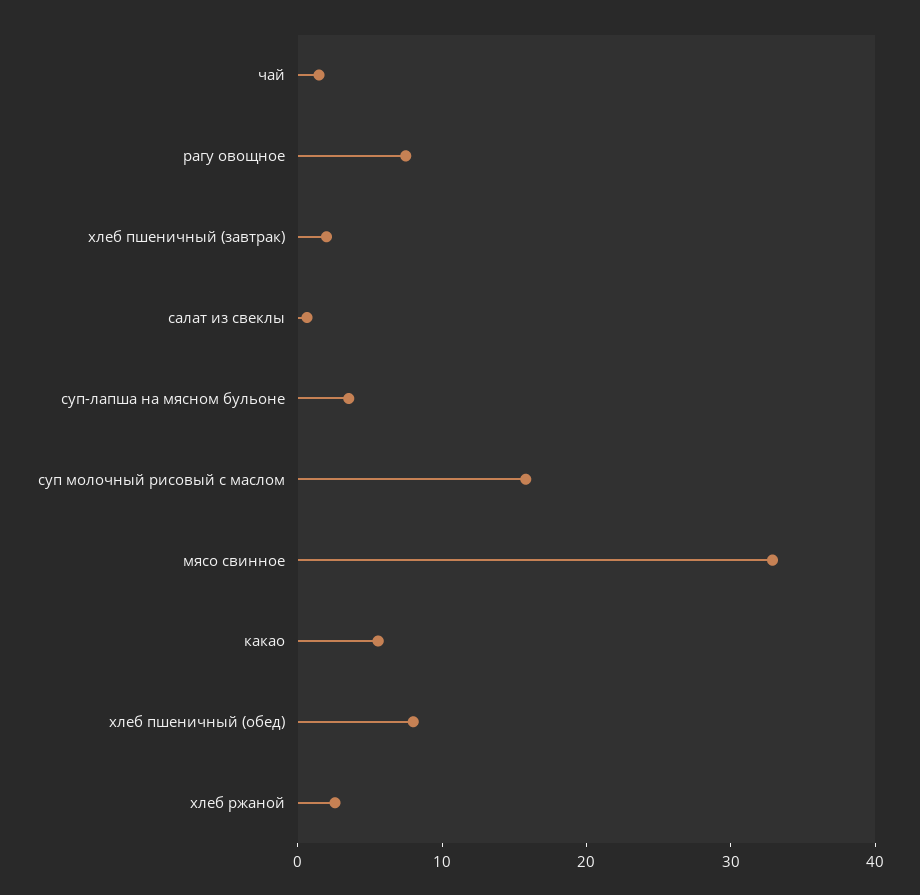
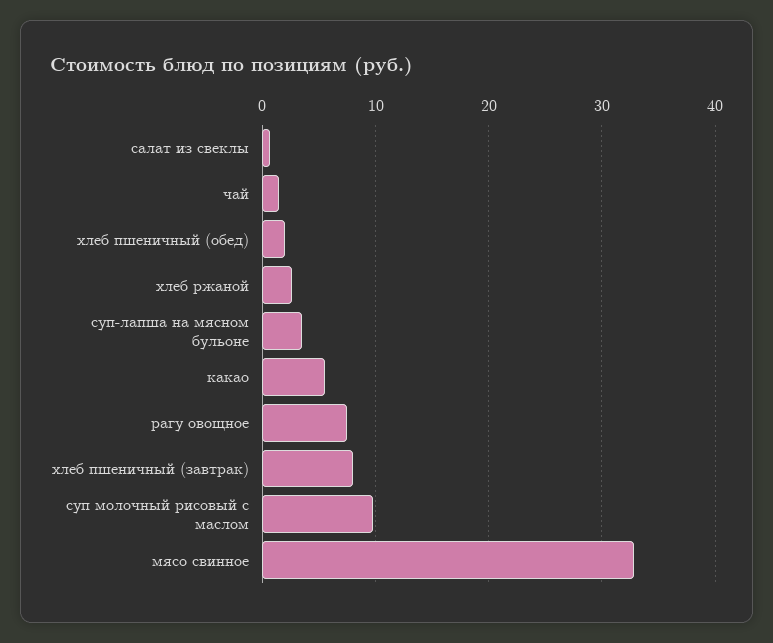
  {
    "чай": 1,
    "рагу овощное": 7,
-   "хлеб пшеничный (завтрак)": 2,
+   "хлеб пшеничный (завтрак)": 8,
    "салат из свеклы": 1,
    "суп-лапша на мясном бульоне": 4,
-   "суп молочный рисовый с маслом": 16,
+   "суп молочный рисовый с маслом": 10,
    "мясо свинное": 33,
    "какао": 6,
-   "хлеб пшеничный (обед)": 8,
+   "хлеб пшеничный (обед)": 2,
    "хлеб ржаной": 3
  }

